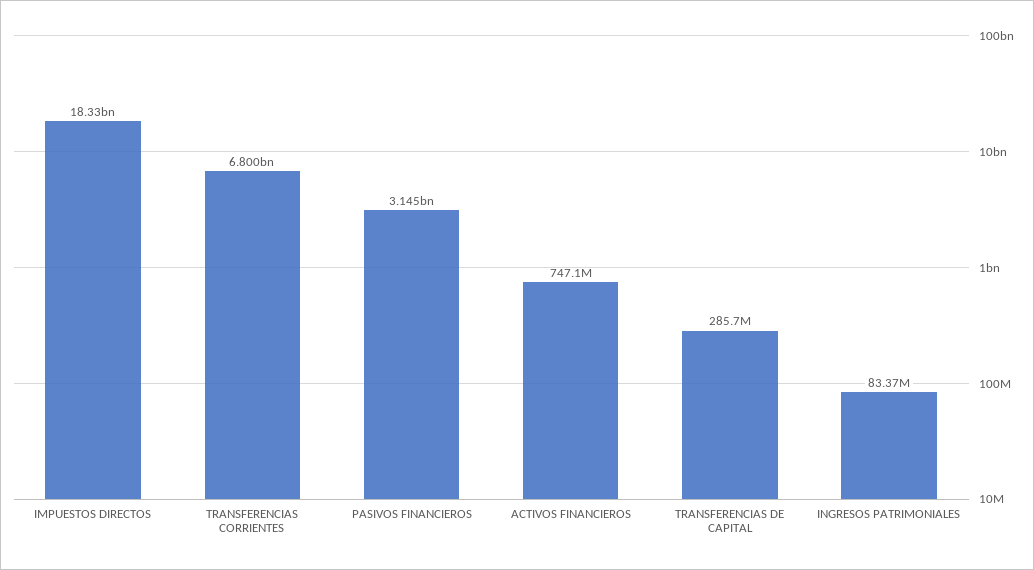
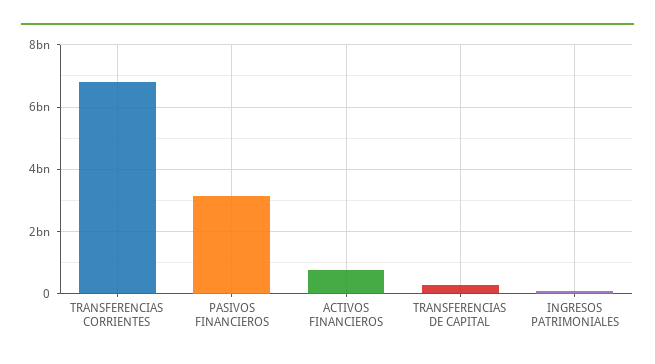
  {
-   "IMPUESTOS DIRECTOS": 18330000000,
    "TRANSFERENCIAS CORRIENTES": 6800000000,
    "PASIVOS FINANCIEROS": 3145000000,
    "ACTIVOS FINANCIEROS": 747100000,
    "TRANSFERENCIAS DE CAPITAL": 285700000,
    "INGRESOS PATRIMONIALES": 83370000
  }

